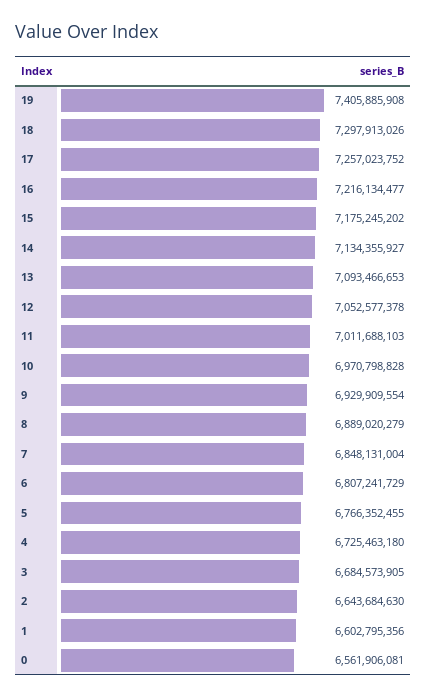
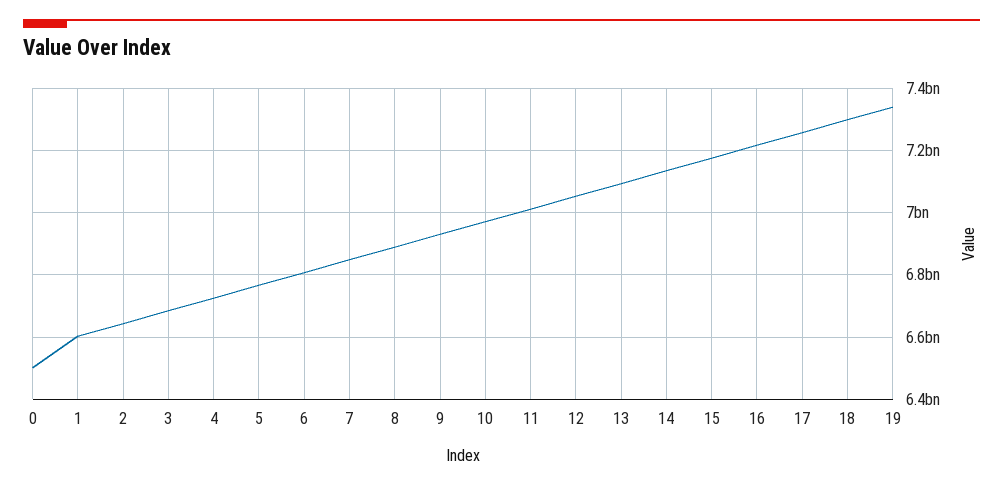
  {
-   "19": 7405885908,
+   "19": 7340000000,
    "18": 7297913026,
    "17": 7257023752,
    "16": 7216134477,
    "15": 7175245202,
    "14": 7134355927,
    "13": 7093466653,
    "12": 7052577378,
    "11": 7011688103,
    "10": 6970798828,
    "9": 6929909554,
    "8": 6889020279,
    "7": 6848131004,
    "6": 6807241729,
    "5": 6766352455,
    "4": 6725463180,
    "3": 6684573905,
    "2": 6643684630,
    "1": 6602795356,
-   "0": 6561906081
+   "0": 6500000000
  }

